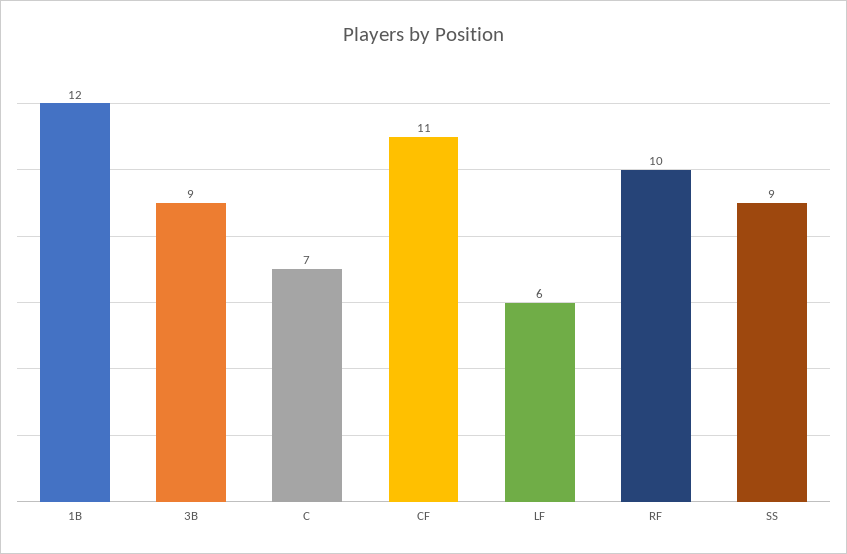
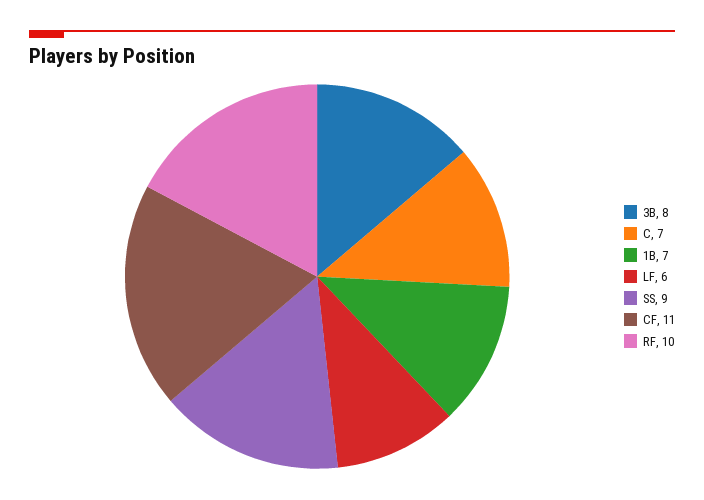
  {
-   "1B": 12,
+   "1B": 7,
-   "3B": 9,
+   "3B": 8,
    "C": 7,
    "CF": 11,
    "LF": 6,
    "RF": 10,
    "SS": 9
  }

